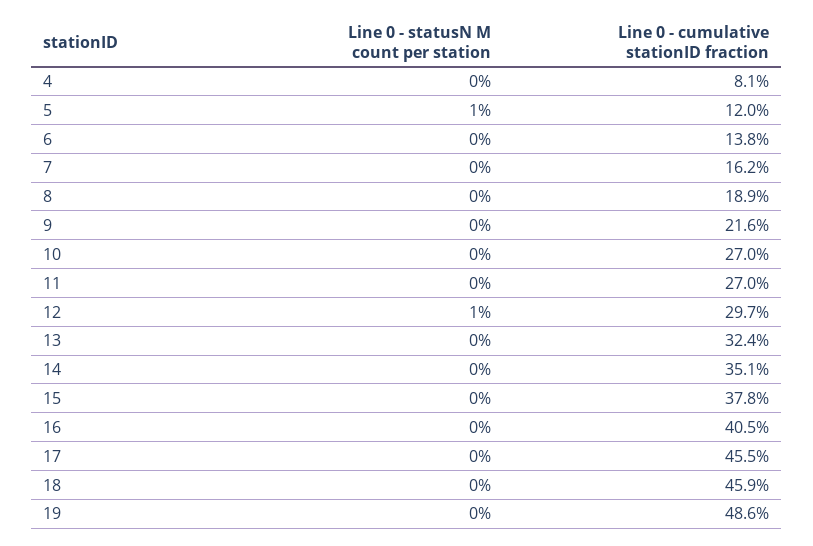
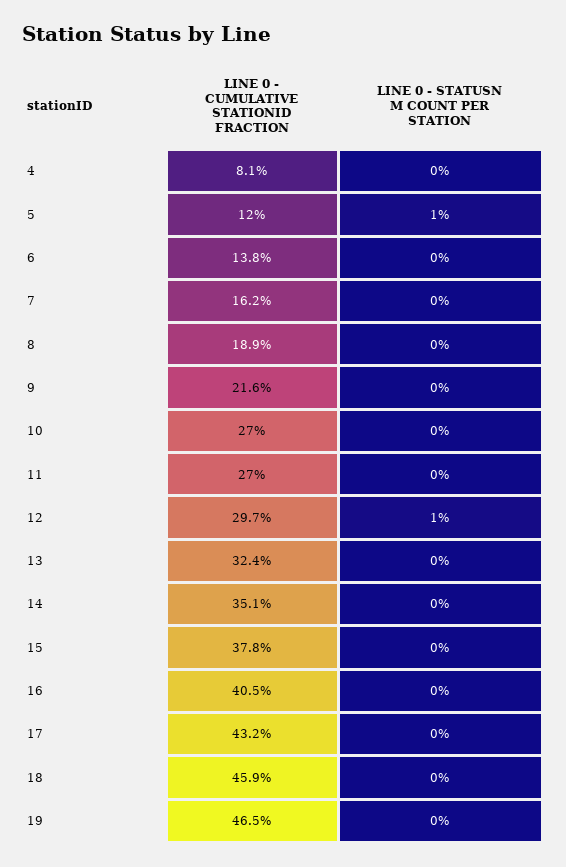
  {
    "Line 0 - statusN M count per station": {
      "4": 0,
      "5": 1,
      "6": 0,
      "7": 0,
      "8": 0,
      "9": 0,
      "10": 0,
      "11": 0,
      "12": 1,
      "13": 0,
      "14": 0,
      "15": 0,
      "16": 0,
      "17": 0,
      "18": 0,
      "19": 0
    },
    "Line 0 - cumulative stationID fraction": {
      "4": 8.1,
      "5": 12,
      "6": 13.8,
      "7": 16.2,
      "8": 18.9,
      "9": 21.6,
      "10": 27,
      "11": 27,
      "12": 29.7,
      "13": 32.4,
      "14": 35.1,
      "15": 37.8,
      "16": 40.5,
-     "17": 45.5,
+     "17": 43.2,
      "18": 45.9,
-     "19": 48.6
+     "19": 46.5
    }
  }

